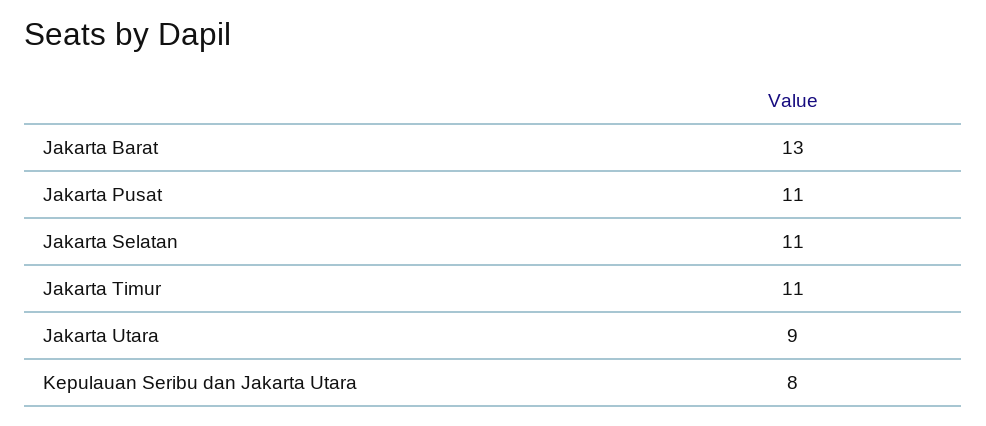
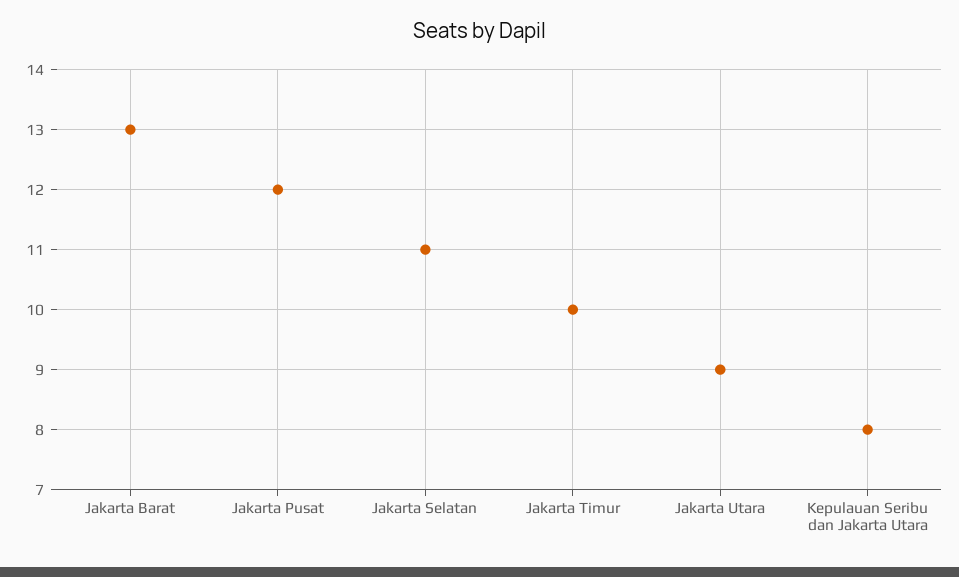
  {
    "Jakarta Barat": 13,
-   "Jakarta Pusat": 11,
+   "Jakarta Pusat": 12,
    "Jakarta Selatan": 11,
-   "Jakarta Timur": 11,
+   "Jakarta Timur": 10,
    "Jakarta Utara": 9,
    "Kepulauan Seribu dan Jakarta Utara": 8
  }

